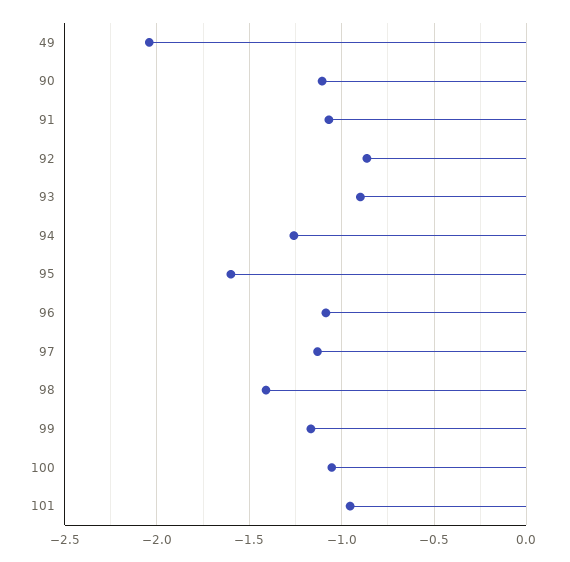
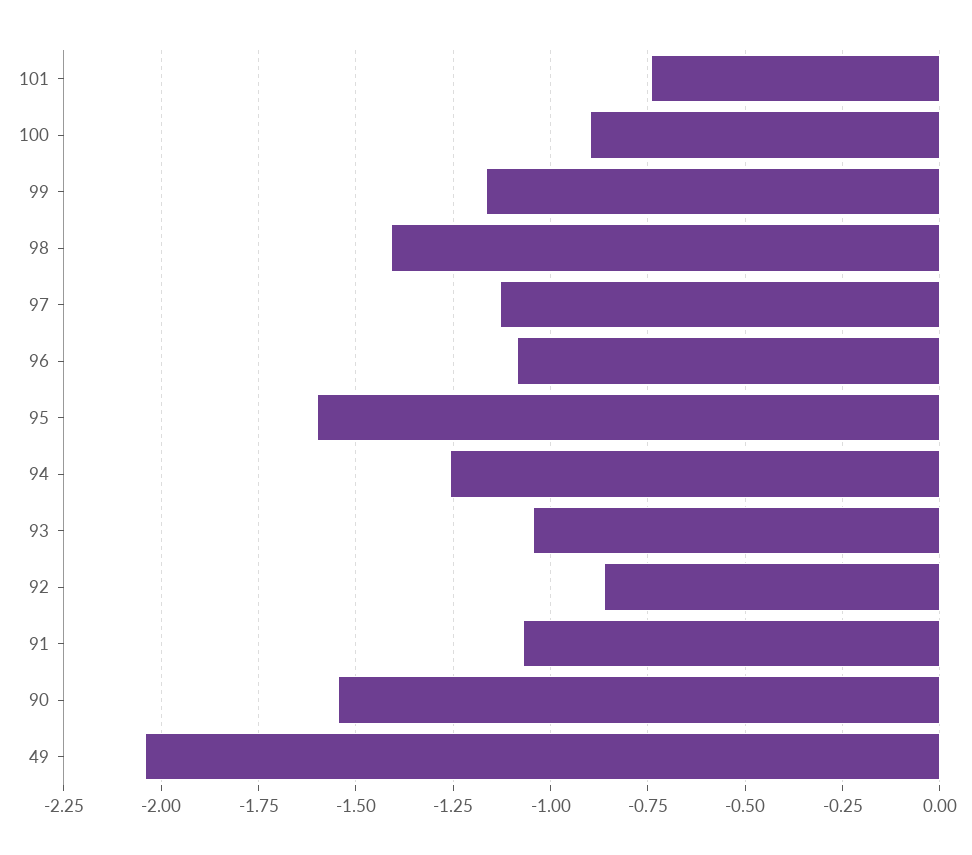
  {
    "49": -2.05,
-   "90": -1.1,
+   "90": -1.55,
    "91": -1.075,
    "92": -0.875,
-   "93": -0.9,
+   "93": -1.05,
    "94": -1.25,
    "95": -1.6,
    "96": -1.075,
    "97": -1.125,
    "98": -1.4,
    "99": -1.175,
-   "100": -1.05,
+   "100": -0.9,
-   "101": -0.95
+   "101": -0.75
  }

